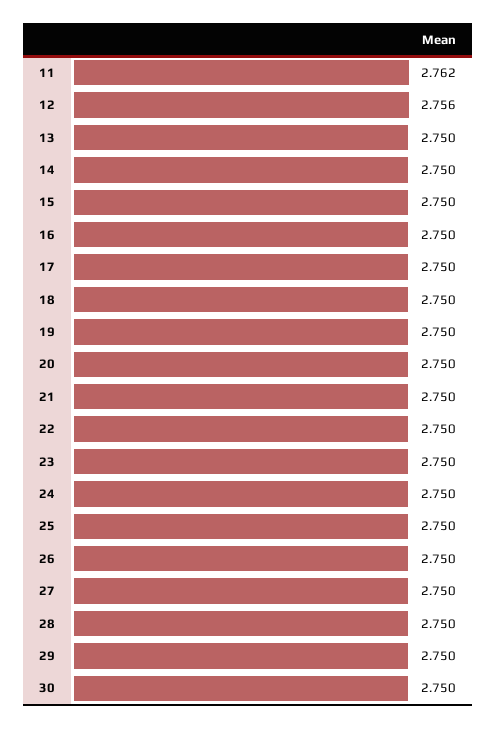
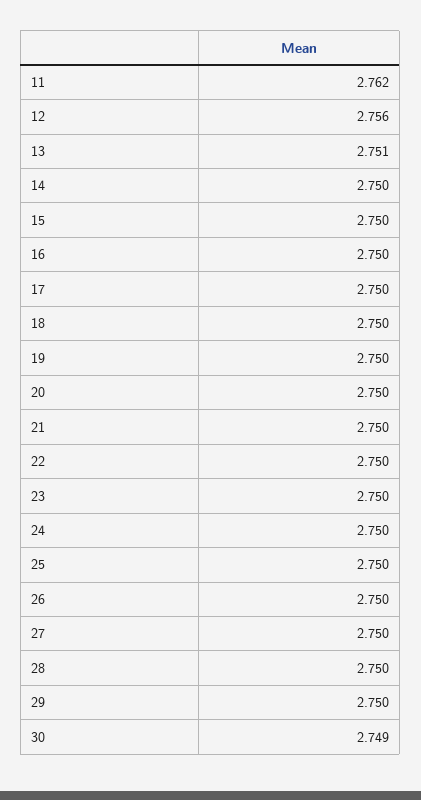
  {
    "11": 2.762,
    "12": 2.756,
-   "13": 2.75,
+   "13": 2.751,
    "14": 2.75,
    "15": 2.75,
    "16": 2.75,
    "17": 2.75,
    "18": 2.75,
    "19": 2.75,
    "20": 2.75,
    "21": 2.75,
    "22": 2.75,
    "23": 2.75,
    "24": 2.75,
    "25": 2.75,
    "26": 2.75,
    "27": 2.75,
    "28": 2.75,
    "29": 2.75,
-   "30": 2.75
+   "30": 2.749
  }

